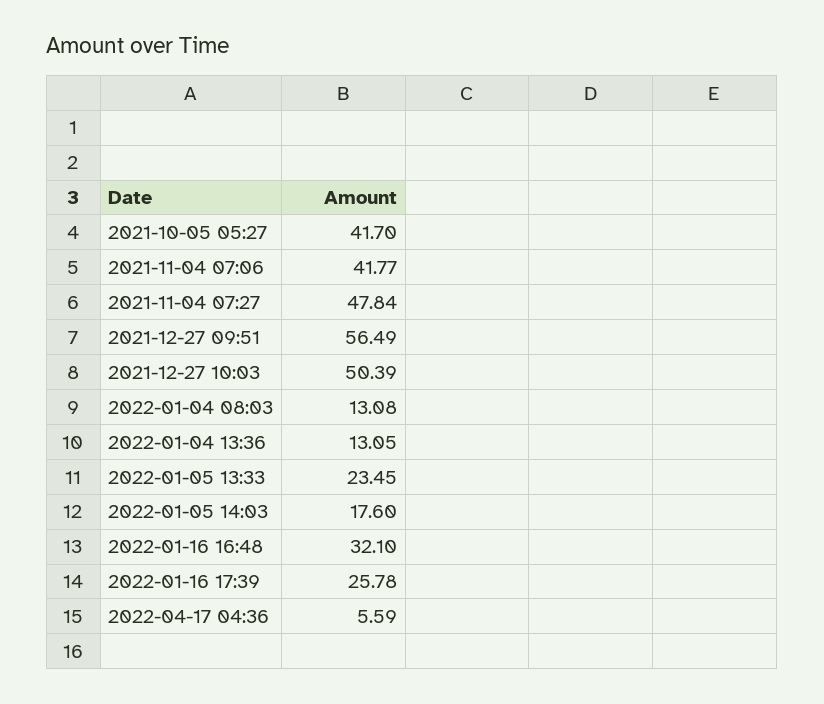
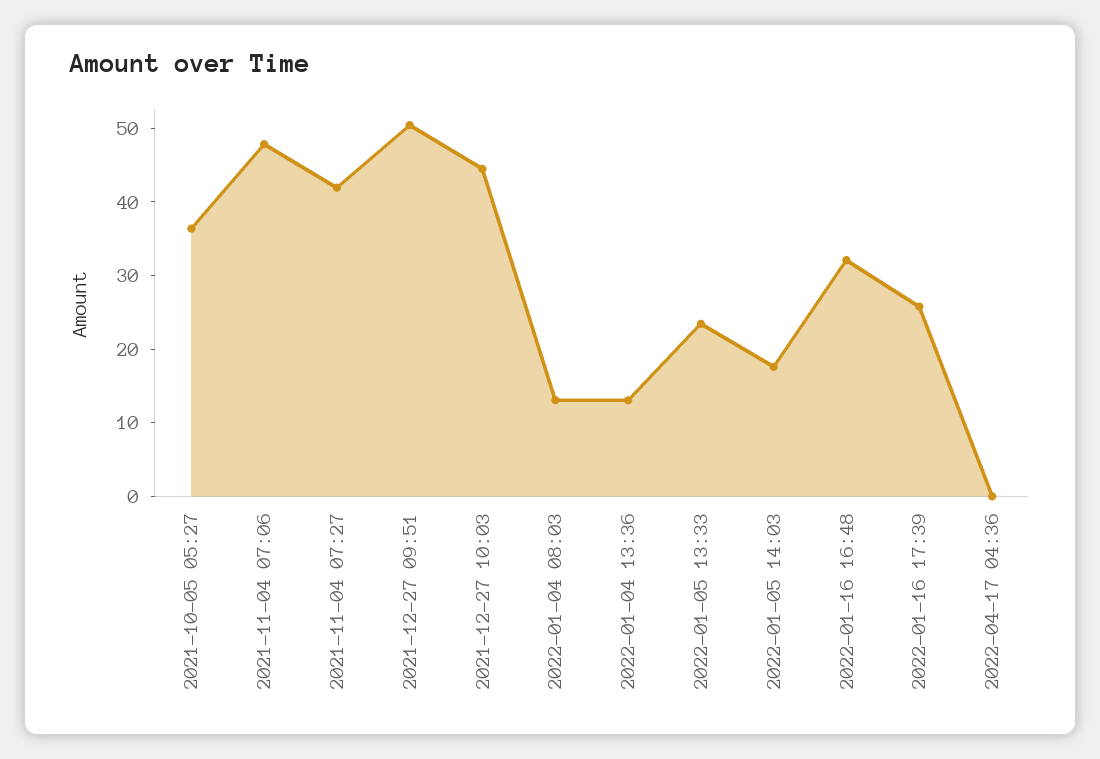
  {
-   "2021-10-05 05:27": 41.7,
+   "2021-10-05 05:27": 36,
-   "2021-11-04 07:06": 41.77,
+   "2021-11-04 07:06": 48,
-   "2021-11-04 07:27": 47.84,
+   "2021-11-04 07:27": 42,
-   "2021-12-27 09:51": 56.49,
+   "2021-12-27 09:51": 50,
-   "2021-12-27 10:03": 50.39,
+   "2021-12-27 10:03": 44,
    "2022-01-04 08:03": 13.08,
    "2022-01-04 13:36": 13.05,
    "2022-01-05 13:33": 23.45,
    "2022-01-05 14:03": 17.6,
    "2022-01-16 16:48": 32.1,
    "2022-01-16 17:39": 25.78,
-   "2022-04-17 04:36": 5.59
+   "2022-04-17 04:36": 0
  }

